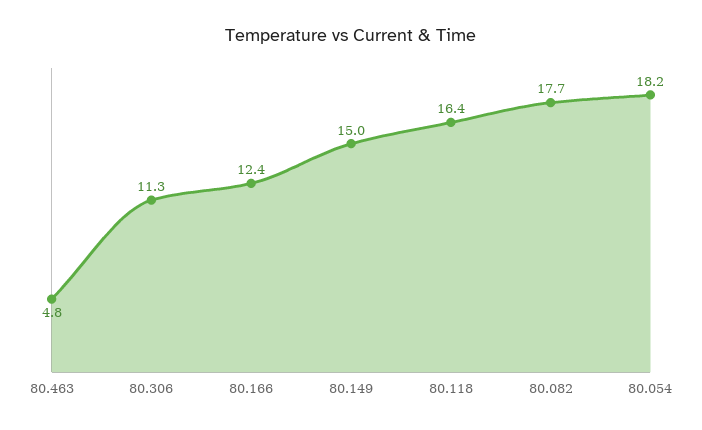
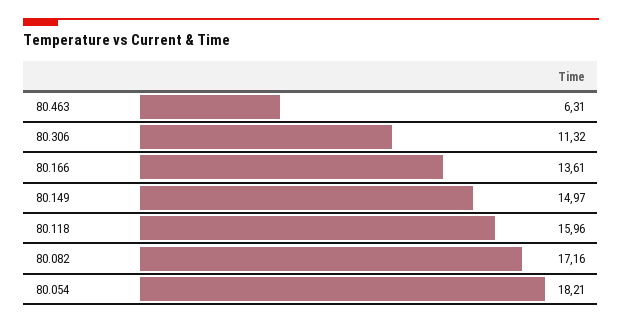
  {
-   "80.463": 4.8,
+   "80.463": 6.31,
    "80.306": 11.32,
-   "80.166": 12.4,
+   "80.166": 13.61,
    "80.149": 14.97,
-   "80.118": 16.4,
+   "80.118": 15.96,
-   "80.082": 17.7,
+   "80.082": 17.16,
    "80.054": 18.21
  }

